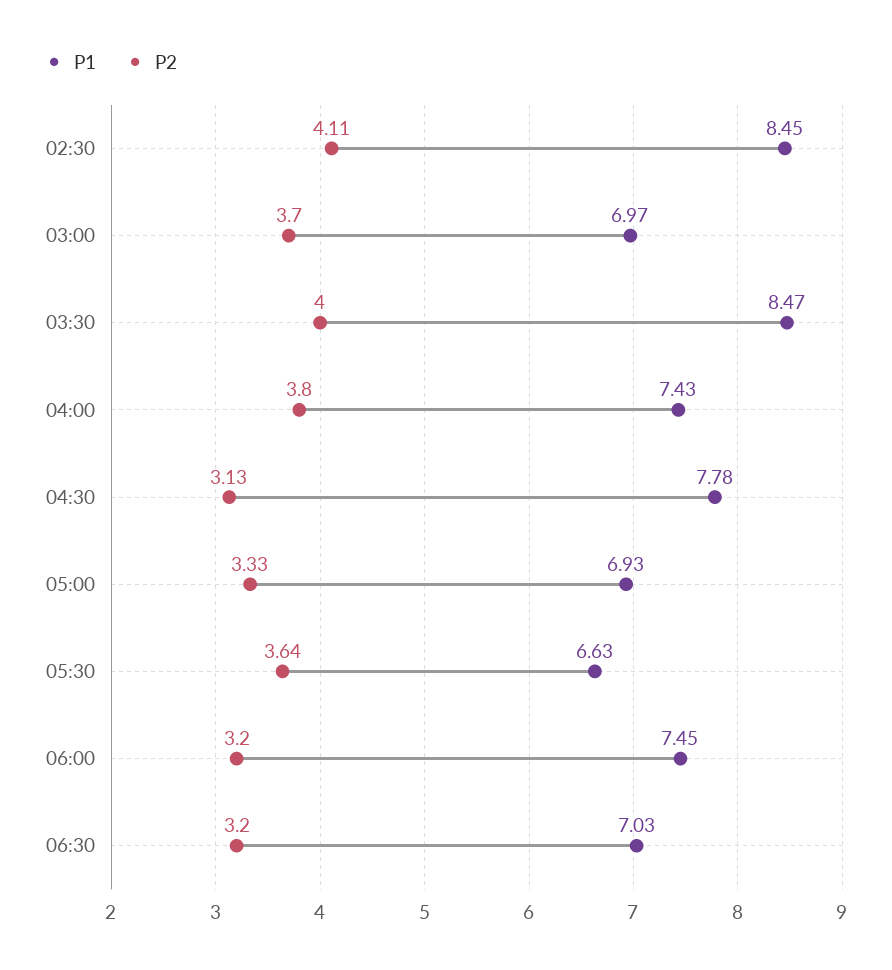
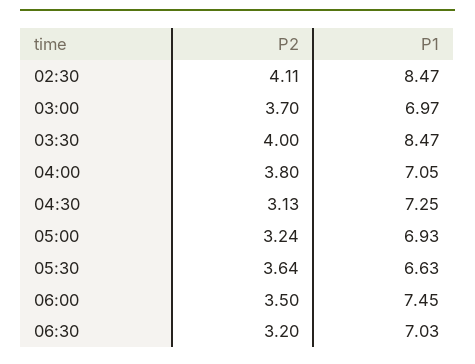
  {
    "P1": {
-     "02:30": 8.45,
+     "02:30": 8.47,
      "03:00": 6.97,
      "03:30": 8.47,
-     "04:00": 7.43,
+     "04:00": 7.05,
-     "04:30": 7.78,
+     "04:30": 7.25,
      "05:00": 6.93,
      "05:30": 6.63,
      "06:00": 7.45,
      "06:30": 7.03
    },
    "P2": {
      "02:30": 4.11,
      "03:00": 3.7,
      "03:30": 4,
      "04:00": 3.8,
      "04:30": 3.13,
-     "05:00": 3.33,
+     "05:00": 3.24,
      "05:30": 3.64,
-     "06:00": 3.2,
+     "06:00": 3.5,
      "06:30": 3.2
    }
  }

